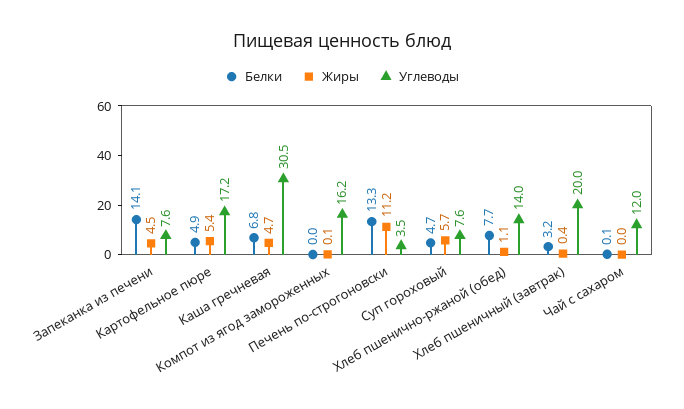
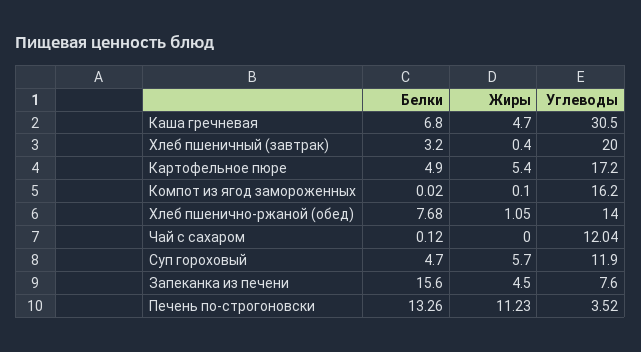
  {
    "Белки": {
-     "Запеканка из печени": 14.1,
+     "Запеканка из печени": 15.6,
      "Картофельное пюре": 4.9,
      "Каша гречневая": 6.8,
      "Компот из ягод замороженных": 0.02,
      "Печень по-строгоновски": 13.26,
      "Суп гороховый": 4.7,
      "Хлеб пшенично-ржаной (обед)": 7.68,
      "Хлеб пшеничный (завтрак)": 3.2,
      "Чай с сахаром": 0.12
    },
    "Жиры": {
      "Запеканка из печени": 4.5,
      "Картофельное пюре": 5.4,
      "Каша гречневая": 4.7,
      "Компот из ягод замороженных": 0.1,
      "Печень по-строгоновски": 11.23,
      "Суп гороховый": 5.7,
      "Хлеб пшенично-ржаной (обед)": 1.05,
      "Хлеб пшеничный (завтрак)": 0.4,
      "Чай с сахаром": 0
    },
    "Углеводы": {
      "Запеканка из печени": 7.6,
      "Картофельное пюре": 17.2,
      "Каша гречневая": 30.5,
      "Компот из ягод замороженных": 16.2,
      "Печень по-строгоновски": 3.52,
-     "Суп гороховый": 7.6,
+     "Суп гороховый": 11.9,
      "Хлеб пшенично-ржаной (обед)": 14,
      "Хлеб пшеничный (завтрак)": 20,
      "Чай с сахаром": 12.04
    }
  }

